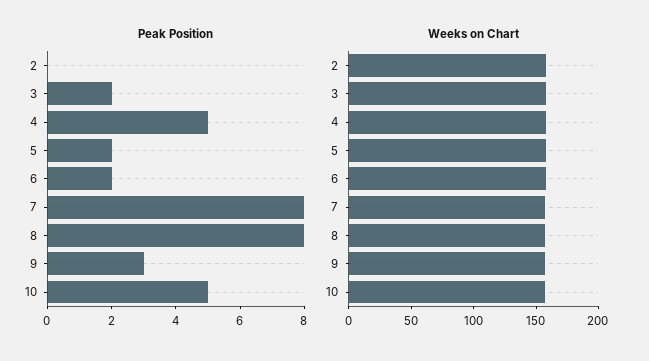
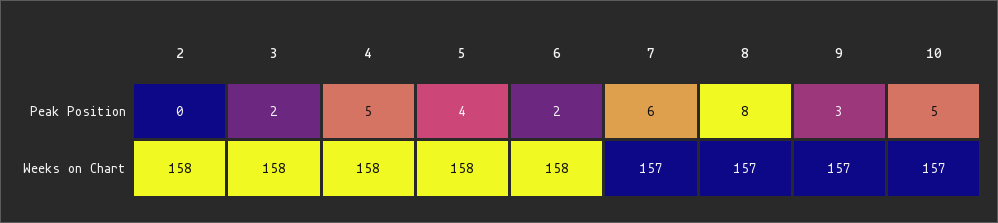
  {
    "Peak Position": {
      "2": 0,
      "3": 2,
      "4": 5,
-     "5": 2,
+     "5": 4,
      "6": 2,
-     "7": 8,
+     "7": 6,
      "8": 8,
      "9": 3,
      "10": 5
    },
    "Weeks on Chart": {
      "2": 158,
      "3": 158,
      "4": 158,
      "5": 158,
      "6": 158,
      "7": 157,
      "8": 157,
      "9": 157,
      "10": 157
    }
  }

